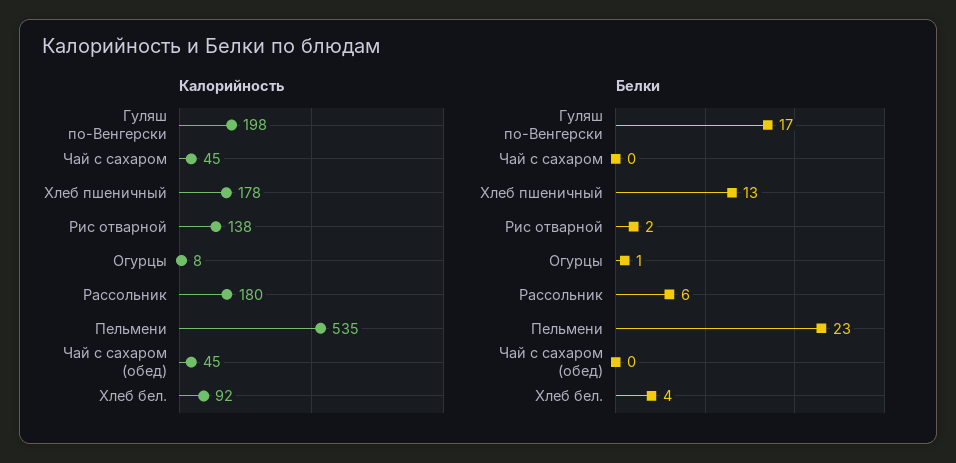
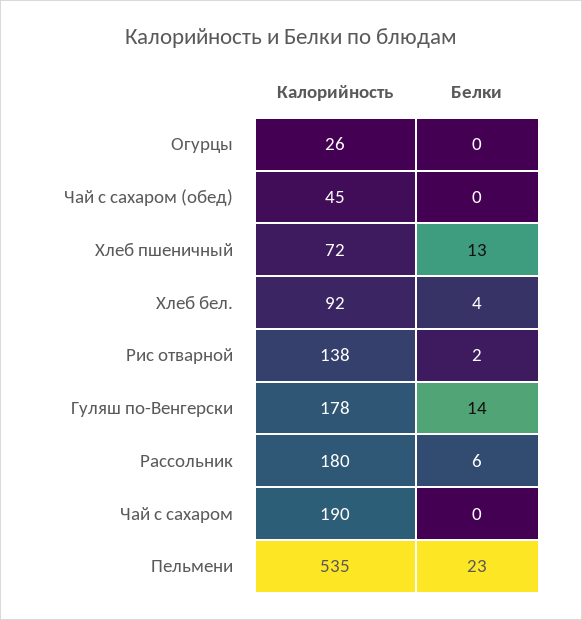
  {
    "Калорийность": {
-     "Гуляш по-Венгерски": 198,
+     "Гуляш по-Венгерски": 178,
-     "Чай с сахаром": 45,
+     "Чай с сахаром": 190,
-     "Хлеб пшеничный": 178,
+     "Хлеб пшеничный": 72,
      "Рис отварной": 138,
-     "Огурцы": 8,
+     "Огурцы": 26,
      "Рассольник": 180,
      "Пельмени": 535,
      "Чай с сахаром (обед)": 45,
      "Хлеб бел.": 92
    },
    "Белки": {
-     "Гуляш по-Венгерски": 17,
+     "Гуляш по-Венгерски": 14,
      "Чай с сахаром": 0,
      "Хлеб пшеничный": 13,
      "Рис отварной": 2,
-     "Огурцы": 1,
+     "Огурцы": 0,
      "Рассольник": 6,
      "Пельмени": 23,
      "Чай с сахаром (обед)": 0,
      "Хлеб бел.": 4
    }
  }

